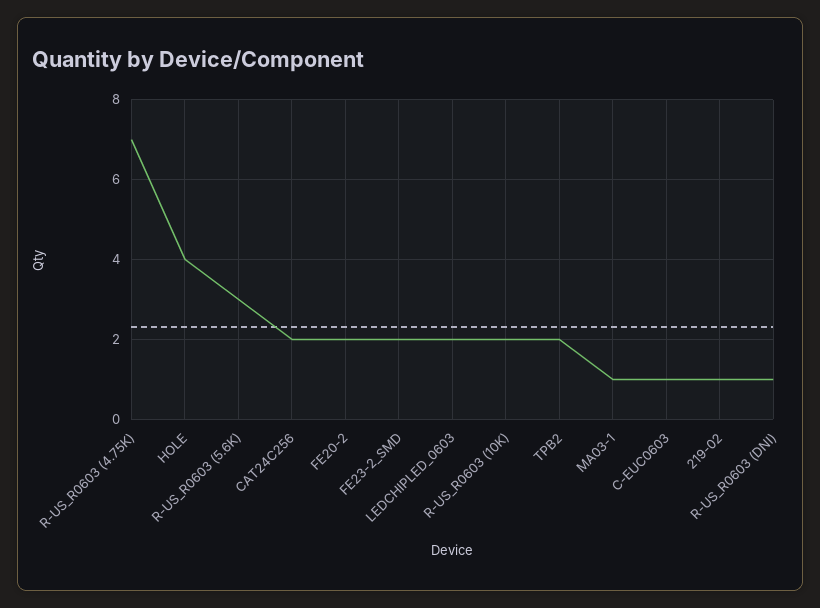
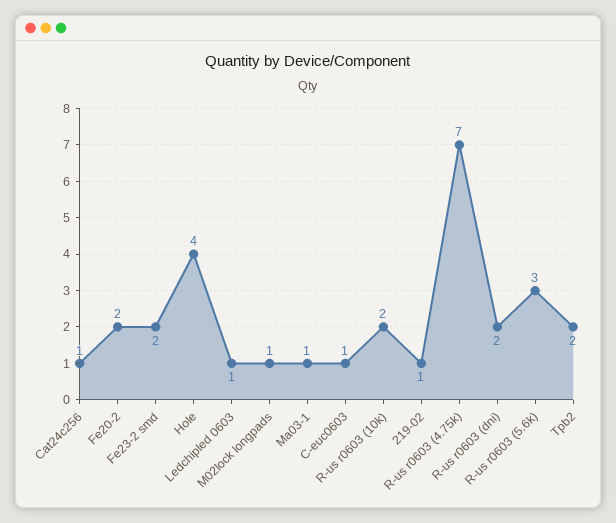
  {
    "R-US_R0603 (4.75K)": 7,
    "HOLE": 4,
    "R-US_R0603 (5.6K)": 3,
-   "CAT24C256": 2,
+   "CAT24C256": 1,
    "FE20-2": 2,
    "FE23-2_SMD": 2,
-   "LEDCHIPLED_0603": 2,
+   "LEDCHIPLED_0603": 1,
    "R-US_R0603 (10K)": 2,
    "TPB2": 2,
    "MA03-1": 1,
    "C-EUC0603": 1,
    "219-02": 1,
-   "R-US_R0603 (DNI)": 1
+   "R-US_R0603 (DNI)": 2,
+   "M02lock longpads": 1
  }

